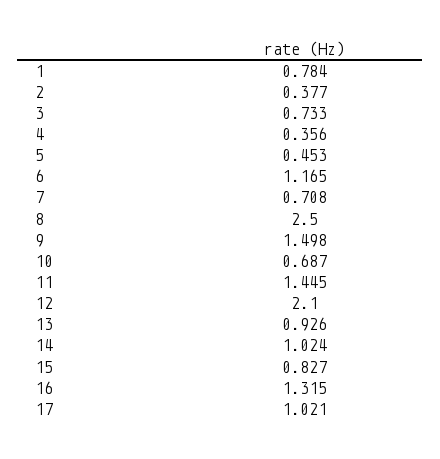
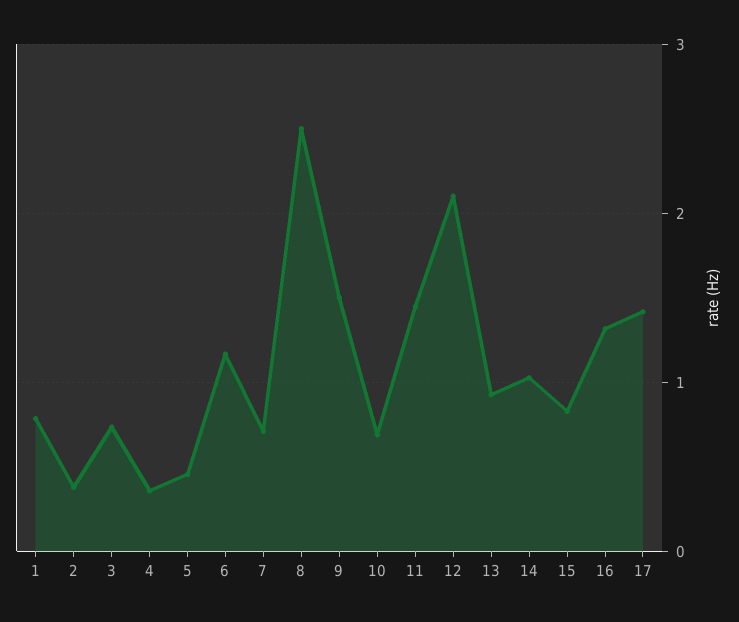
  {
    "1": 0.784,
    "2": 0.377,
    "3": 0.733,
    "4": 0.356,
    "5": 0.453,
    "6": 1.165,
    "7": 0.708,
    "8": 2.5,
    "9": 1.498,
    "10": 0.687,
    "11": 1.445,
    "12": 2.1,
    "13": 0.926,
    "14": 1.024,
    "15": 0.827,
    "16": 1.315,
-   "17": 1.021
+   "17": 1.4
  }

